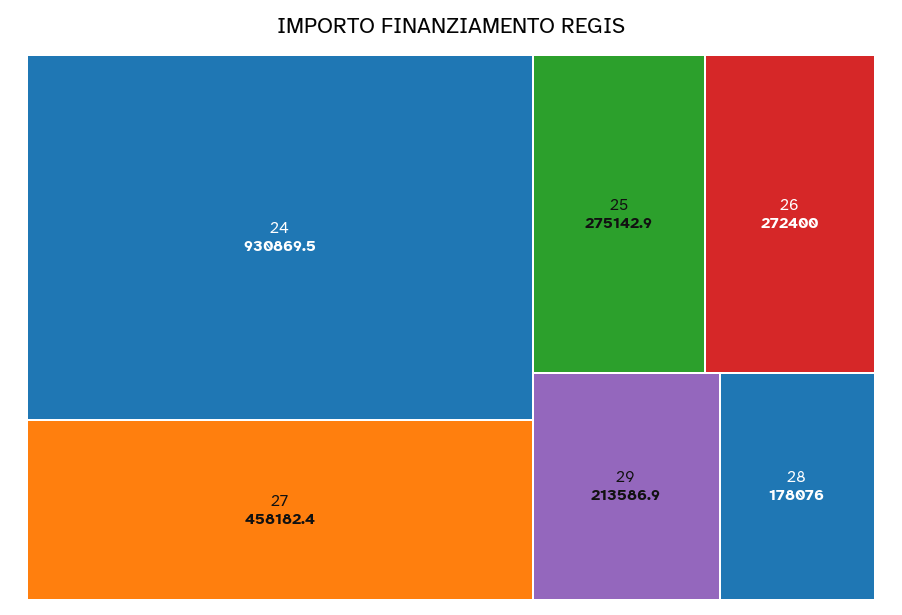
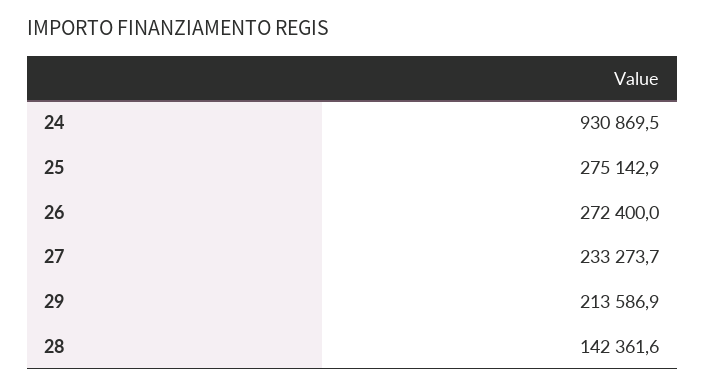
  {
    "24": 930869.5,
-   "27": 458182.4,
+   "27": 233273.7,
    "25": 275142.9,
    "26": 272400,
    "29": 213586.9,
-   "28": 178076
+   "28": 142361.6
  }

